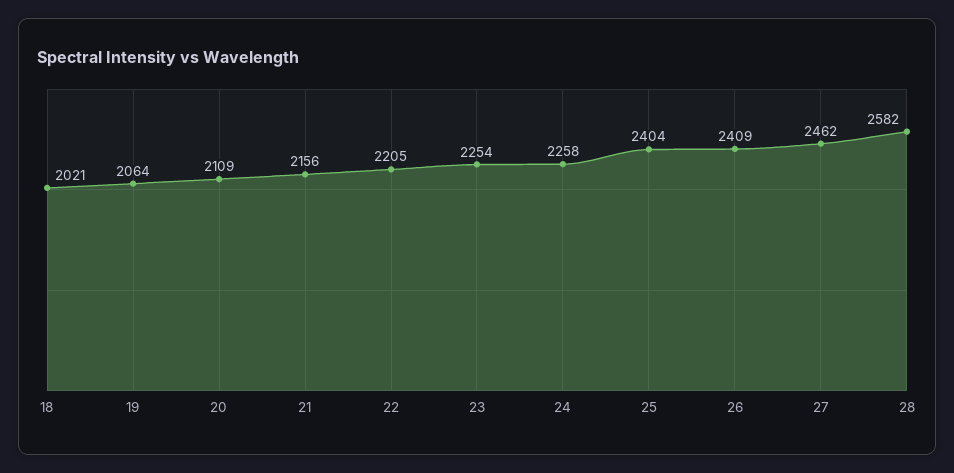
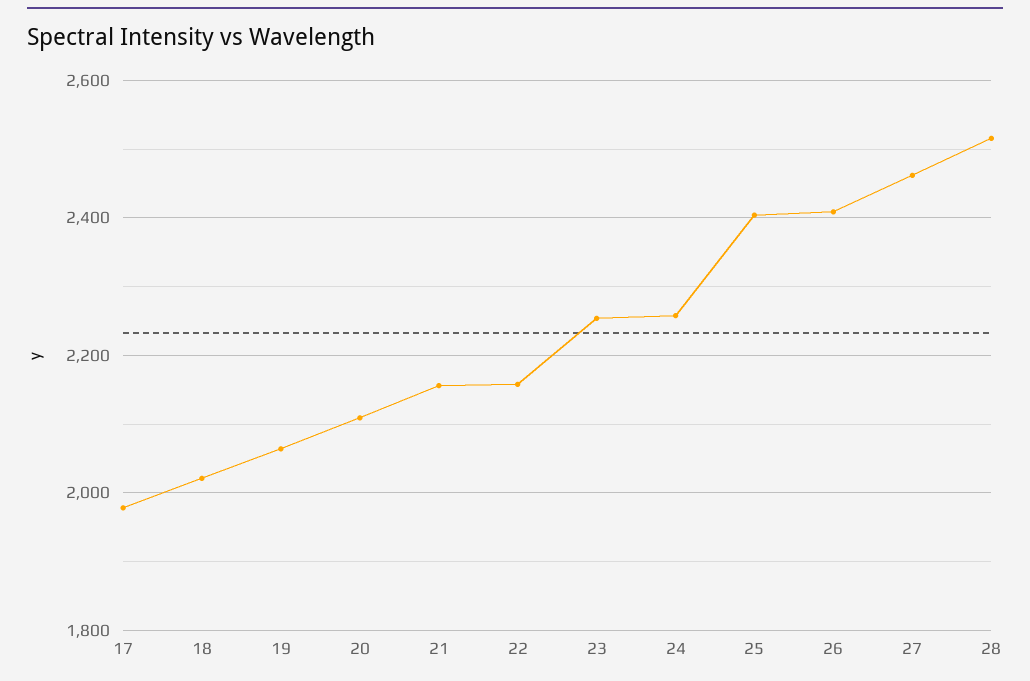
  {
    "18": 2021,
    "19": 2064,
    "20": 2109,
    "21": 2156,
-   "22": 2205,
+   "22": 2160,
    "23": 2254,
    "24": 2258,
    "25": 2404,
    "26": 2409,
    "27": 2462,
-   "28": 2582
+   "28": 2520,
+   "17": 1980
  }

